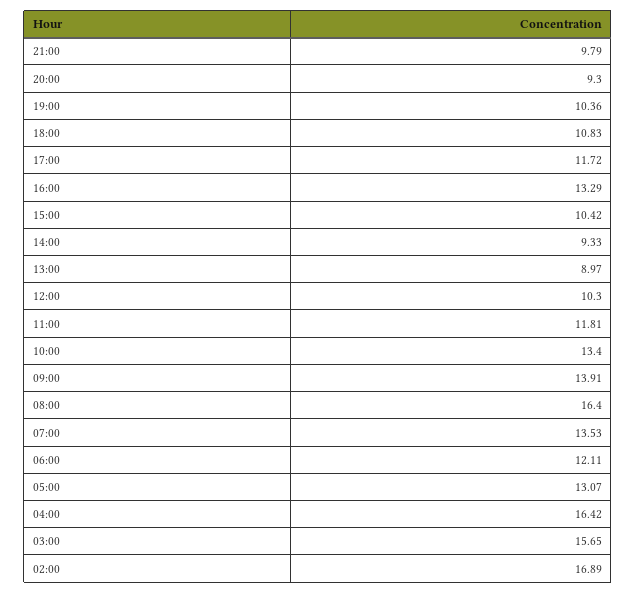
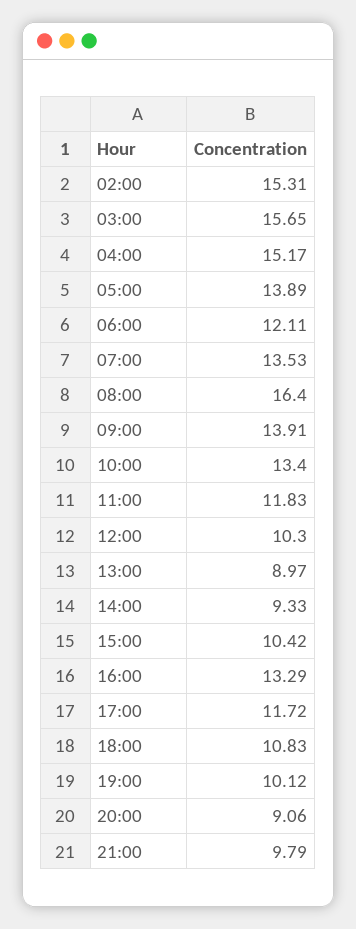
  {
    "21:00": 9.79,
-   "20:00": 9.3,
+   "20:00": 9.06,
-   "19:00": 10.36,
+   "19:00": 10.12,
    "18:00": 10.83,
    "17:00": 11.72,
    "16:00": 13.29,
    "15:00": 10.42,
    "14:00": 9.33,
    "13:00": 8.97,
    "12:00": 10.3,
-   "11:00": 11.81,
+   "11:00": 11.83,
    "10:00": 13.4,
    "09:00": 13.91,
    "08:00": 16.4,
    "07:00": 13.53,
    "06:00": 12.11,
-   "05:00": 13.07,
+   "05:00": 13.89,
-   "04:00": 16.42,
+   "04:00": 15.17,
    "03:00": 15.65,
-   "02:00": 16.89
+   "02:00": 15.31
  }

